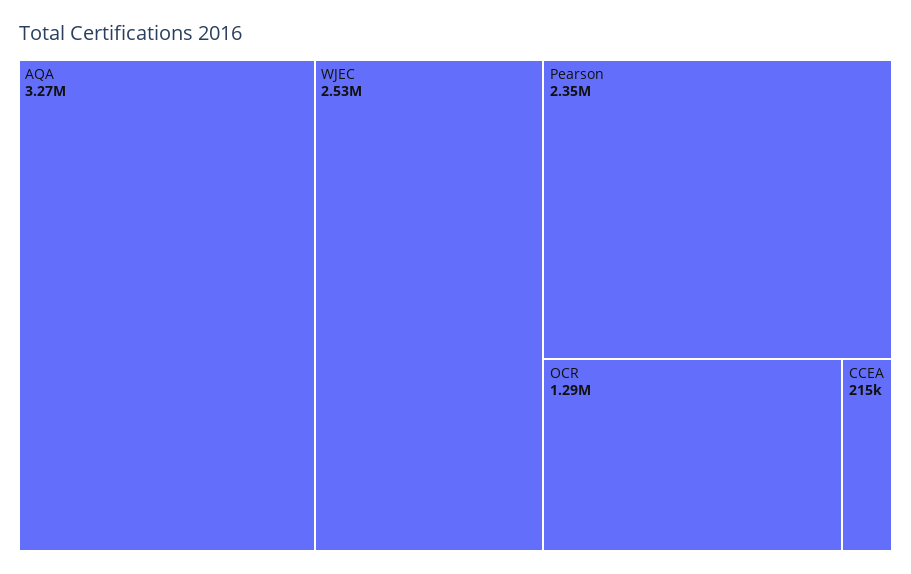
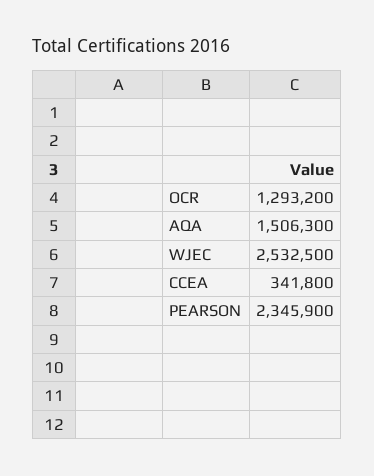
  {
-   "AQA": 3270000,
+   "AQA": 1506300,
    "WJEC": 2532500,
    "Pearson": 2345900,
    "OCR": 1293200,
-   "CCEA": 215000
+   "CCEA": 341800
  }

